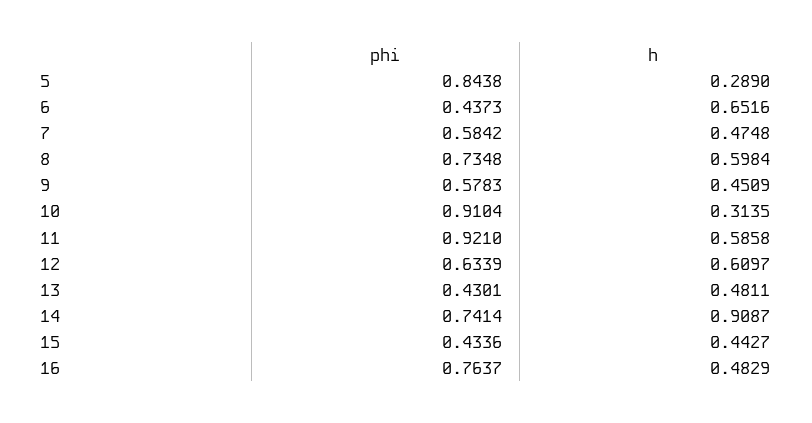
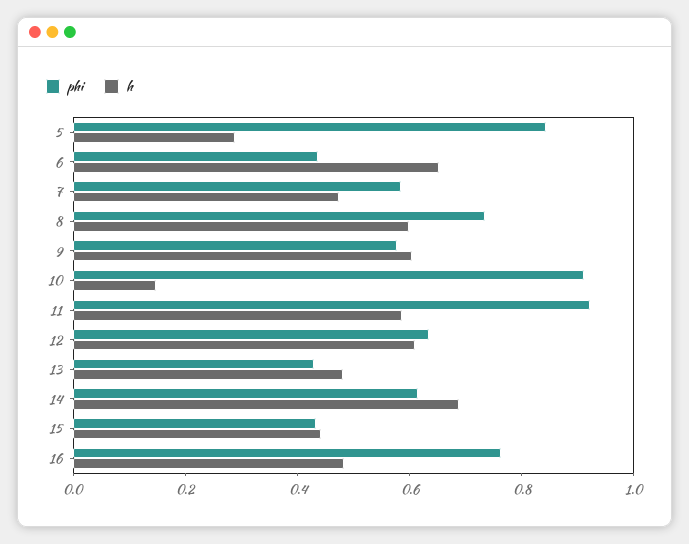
  {
    "phi": {
      "5": 0.8438,
      "6": 0.4373,
      "7": 0.5842,
      "8": 0.7348,
      "9": 0.5783,
      "10": 0.9104,
      "11": 0.921,
      "12": 0.6339,
      "13": 0.4301,
-     "14": 0.7414,
+     "14": 0.6,
      "15": 0.4336,
      "16": 0.7637
    },
    "h": {
      "5": 0.289,
      "6": 0.6516,
      "7": 0.4748,
      "8": 0.5984,
-     "9": 0.4509,
+     "9": 0.6,
-     "10": 0.3135,
+     "10": 0.15,
      "11": 0.5858,
      "12": 0.6097,
      "13": 0.4811,
-     "14": 0.9087,
+     "14": 0.7,
      "15": 0.4427,
      "16": 0.4829
    }
  }

